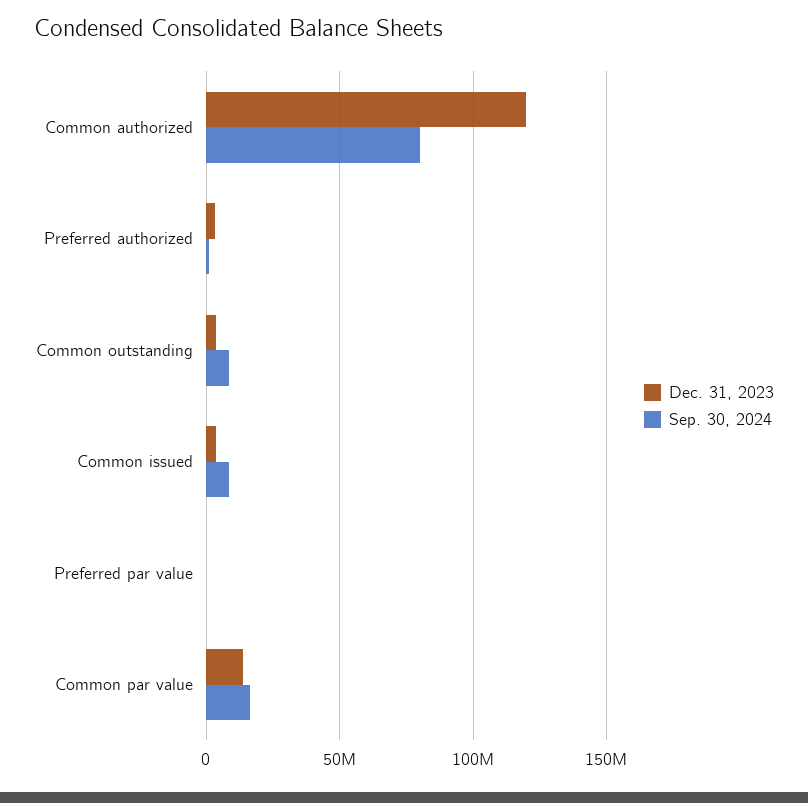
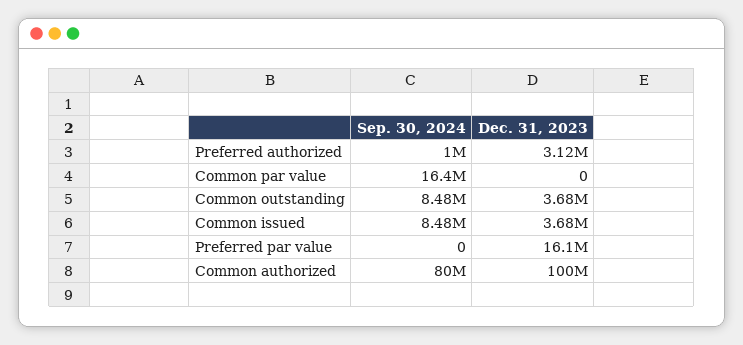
  {
    "Dec. 31, 2023": {
-     "Common authorized": 120000000,
+     "Common authorized": 100000000,
      "Preferred authorized": 3120000,
      "Common outstanding": 3680000,
      "Common issued": 3680000,
-     "Preferred par value": 0,
+     "Preferred par value": 16100000,
-     "Common par value": 15000000
+     "Common par value": 0
    },
    "Sep. 30, 2024": {
      "Common authorized": 80000000,
      "Preferred authorized": 1000000,
      "Common outstanding": 8480000,
      "Common issued": 8480000,
      "Preferred par value": 0,
      "Common par value": 16400000
    }
  }

